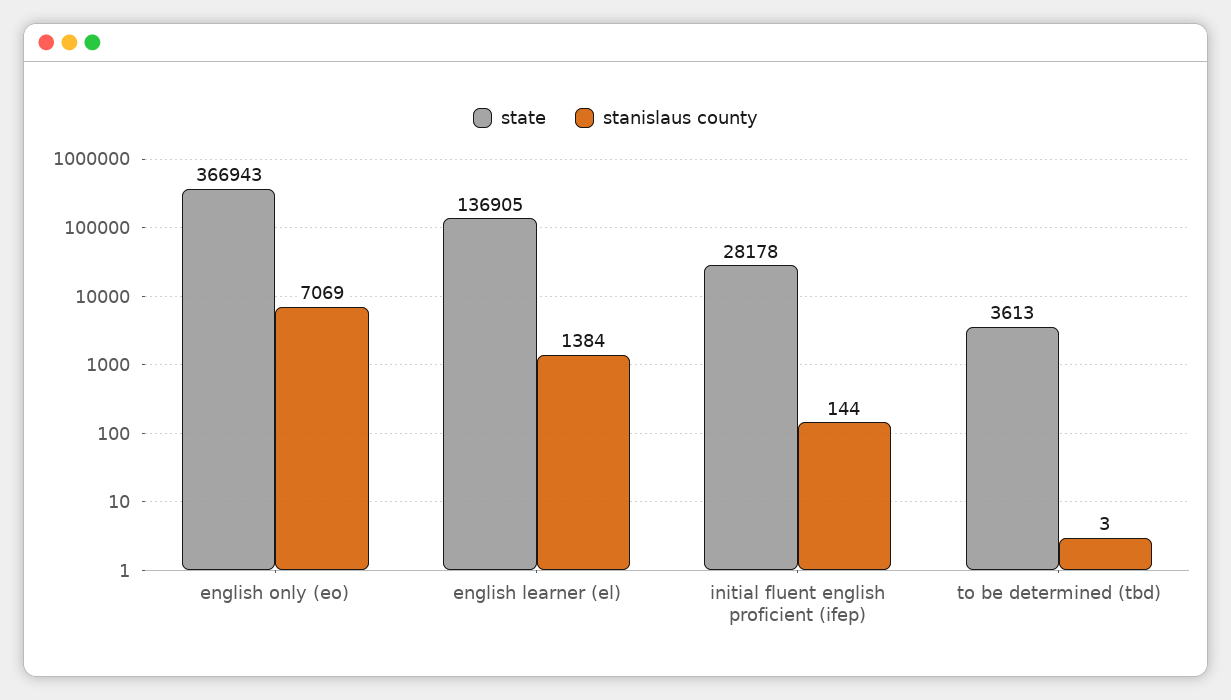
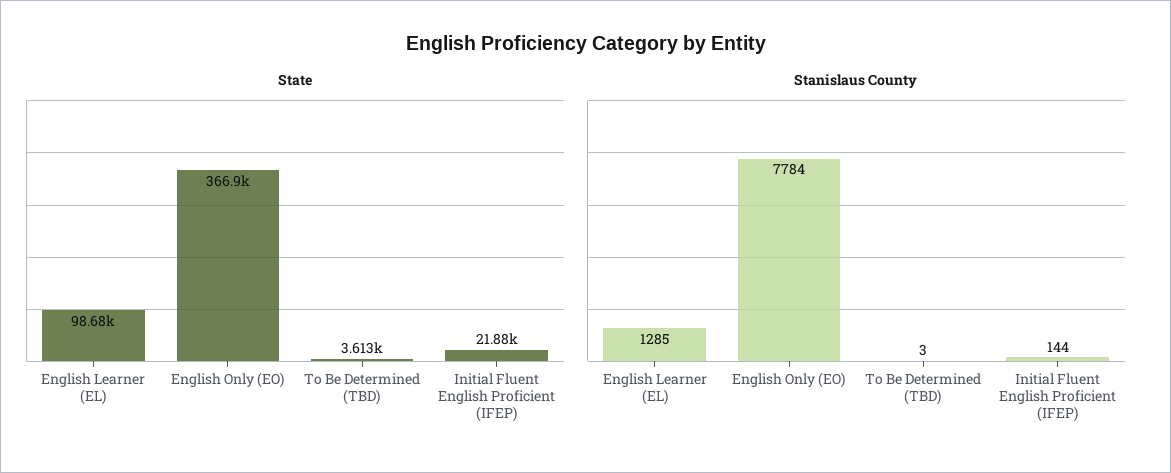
  {
    "state": {
      "english only (eo)": 366943,
-     "english learner (el)": 136905,
+     "english learner (el)": 98680,
-     "initial fluent english proficient (ifep)": 28178,
+     "initial fluent english proficient (ifep)": 21880,
      "to be determined (tbd)": 3613
    },
    "stanislaus county": {
-     "english only (eo)": 7069,
+     "english only (eo)": 7784,
-     "english learner (el)": 1384,
+     "english learner (el)": 1285,
      "initial fluent english proficient (ifep)": 144,
      "to be determined (tbd)": 3
    }
  }

